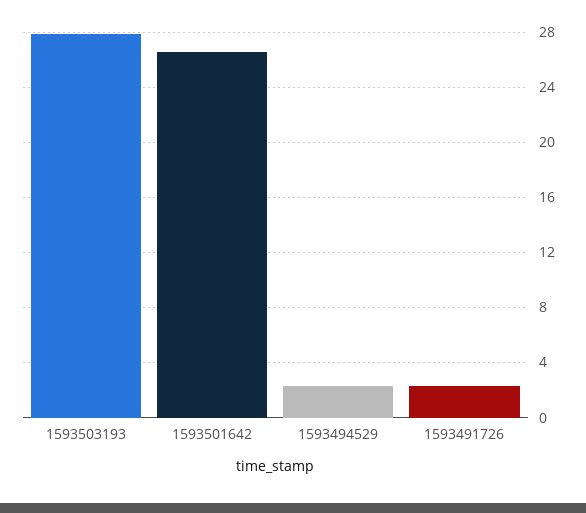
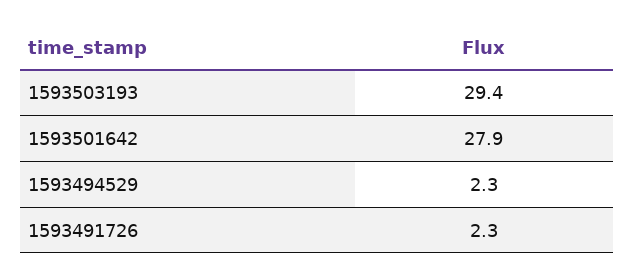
  {
-   "1593503193": 28,
+   "1593503193": 29.4,
-   "1593501642": 26.5,
+   "1593501642": 27.9,
    "1593494529": 2.3,
    "1593491726": 2.3
  }

